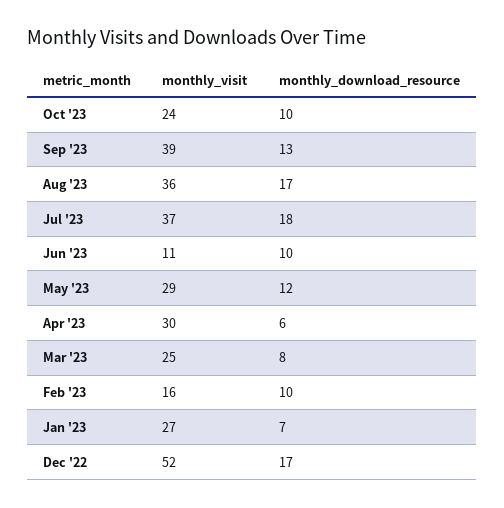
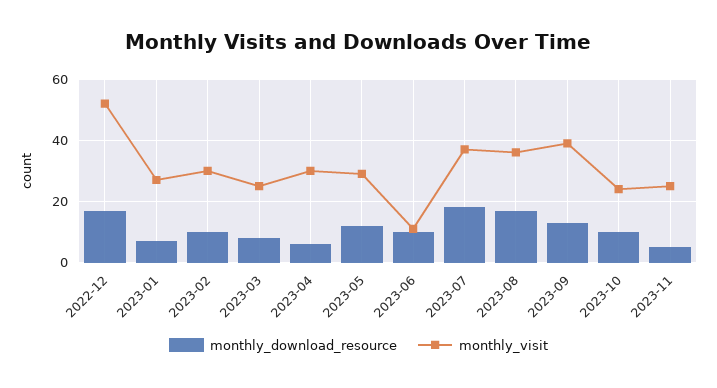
  {
    "monthly_visit": {
      "Oct '23": 24,
      "Sep '23": 39,
      "Aug '23": 36,
      "Jul '23": 37,
      "Jun '23": 11,
      "May '23": 29,
      "Apr '23": 30,
      "Mar '23": 25,
-     "Feb '23": 16,
+     "Feb '23": 30,
      "Jan '23": 27,
-     "Dec '22": 52
+     "Dec '22": 52,
+     "2023-11": 25
    },
    "monthly_download_resource": {
      "Oct '23": 10,
      "Sep '23": 13,
      "Aug '23": 17,
      "Jul '23": 18,
      "Jun '23": 10,
      "May '23": 12,
      "Apr '23": 6,
      "Mar '23": 8,
      "Feb '23": 10,
      "Jan '23": 7,
-     "Dec '22": 17
+     "Dec '22": 17,
+     "2023-11": 5
    }
  }

